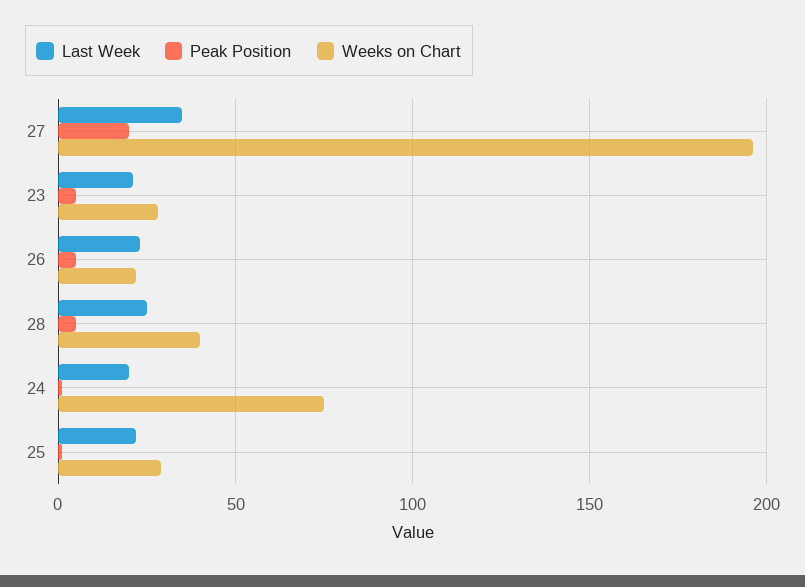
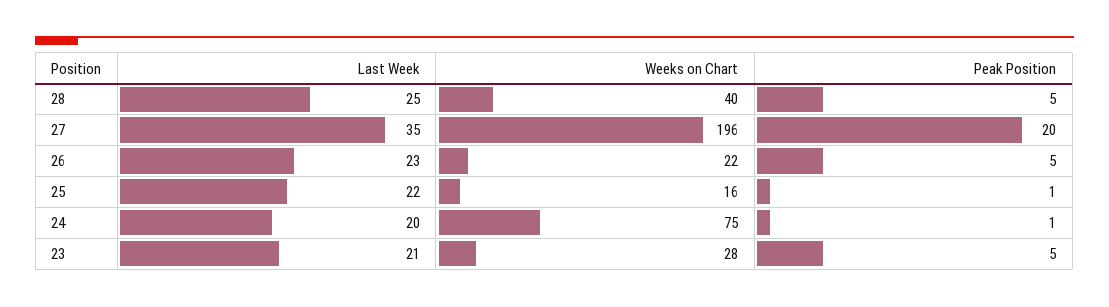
  {
    "Last Week": {
      "27": 35,
      "23": 21,
      "26": 23,
      "28": 25,
      "24": 20,
      "25": 22
    },
    "Peak Position": {
      "27": 20,
      "23": 5,
      "26": 5,
      "28": 5,
      "24": 1,
      "25": 1
    },
    "Weeks on Chart": {
      "27": 196,
      "23": 28,
      "26": 22,
      "28": 40,
      "24": 75,
-     "25": 30
+     "25": 16
    }
  }

